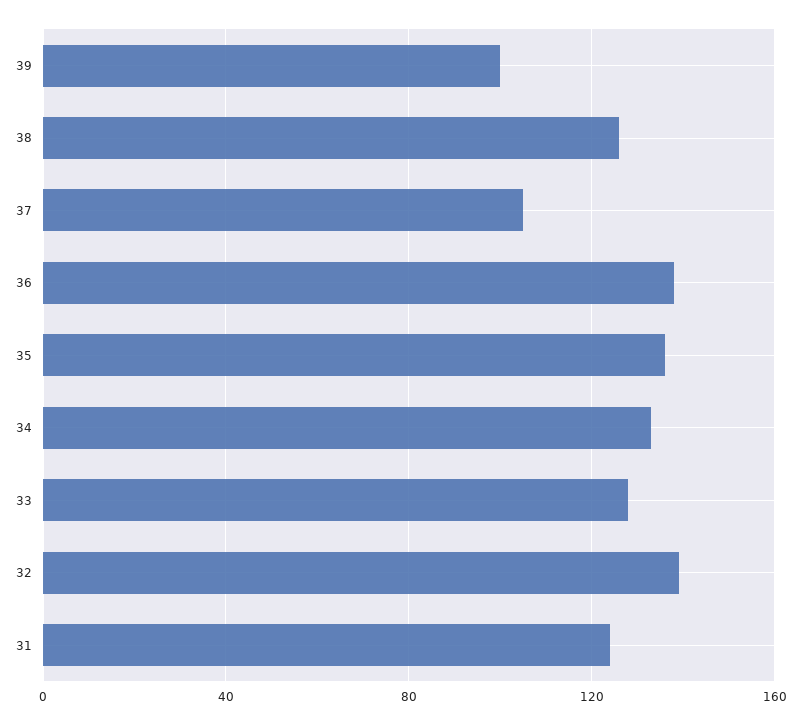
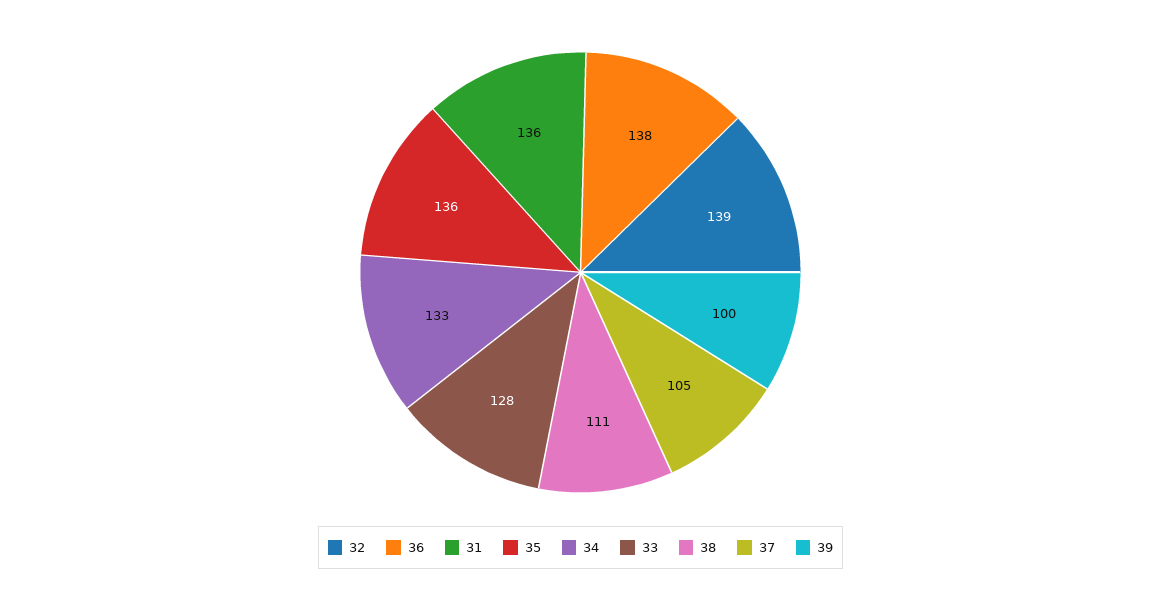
  {
    "39": 100,
-   "38": 125,
+   "38": 111,
    "37": 105,
    "36": 138,
    "35": 136,
    "34": 133,
    "33": 128,
    "32": 139,
-   "31": 125
+   "31": 136
  }

